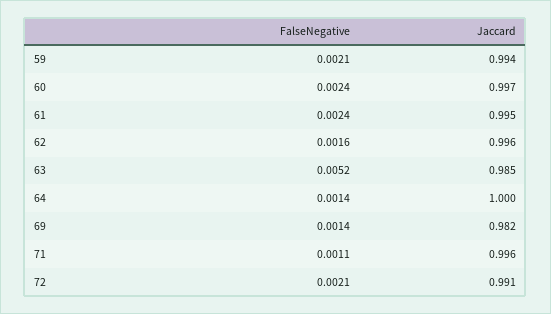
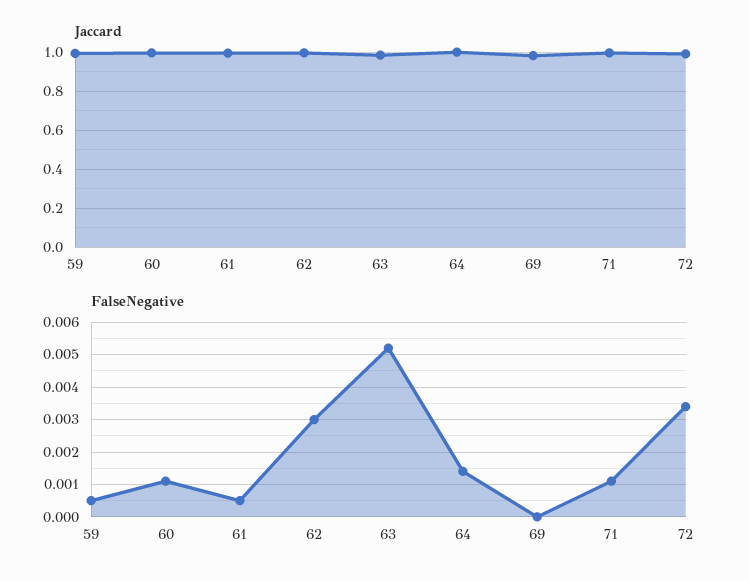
  {
    "FalseNegative": {
-     "59": 0.0021,
+     "59": 0.0005,
-     "60": 0.0024,
+     "60": 0.001,
-     "61": 0.0024,
+     "61": 0.0005,
-     "62": 0.0016,
+     "62": 0.003,
      "63": 0.0052,
      "64": 0.0014,
-     "69": 0.0014,
+     "69": 0,
      "71": 0.0011,
-     "72": 0.0021
+     "72": 0.0035
    },
    "Jaccard": {
      "59": 0.994,
      "60": 0.997,
      "61": 0.995,
      "62": 0.996,
      "63": 0.985,
      "64": 1,
      "69": 0.982,
      "71": 0.996,
      "72": 0.991
    }
  }

